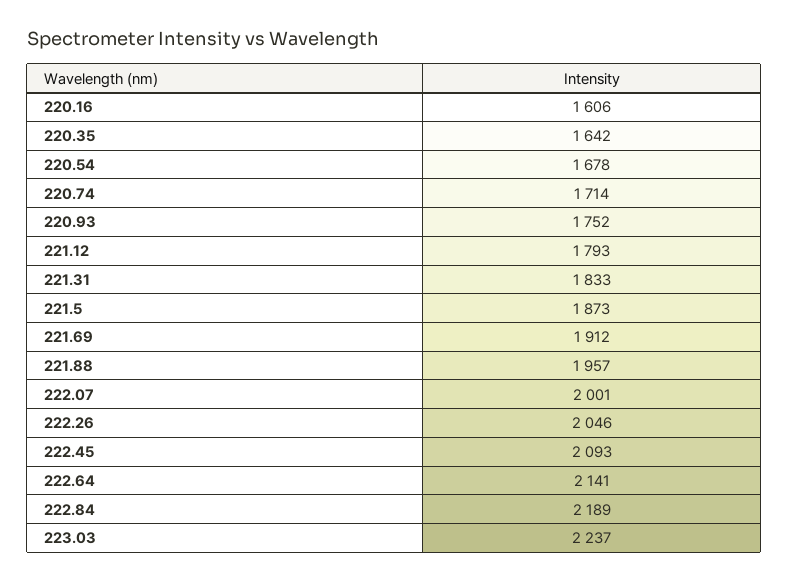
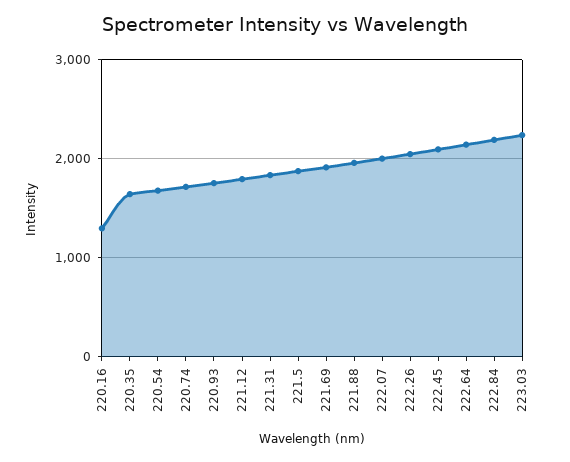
  {
-   "220.16": 1606,
+   "220.16": 1300,
    "220.35": 1642,
    "220.54": 1678,
    "220.74": 1714,
    "220.93": 1752,
    "221.12": 1793,
    "221.31": 1833,
    "221.5": 1873,
    "221.69": 1912,
    "221.88": 1957,
    "222.07": 2001,
    "222.26": 2046,
    "222.45": 2093,
    "222.64": 2141,
    "222.84": 2189,
    "223.03": 2237
  }

